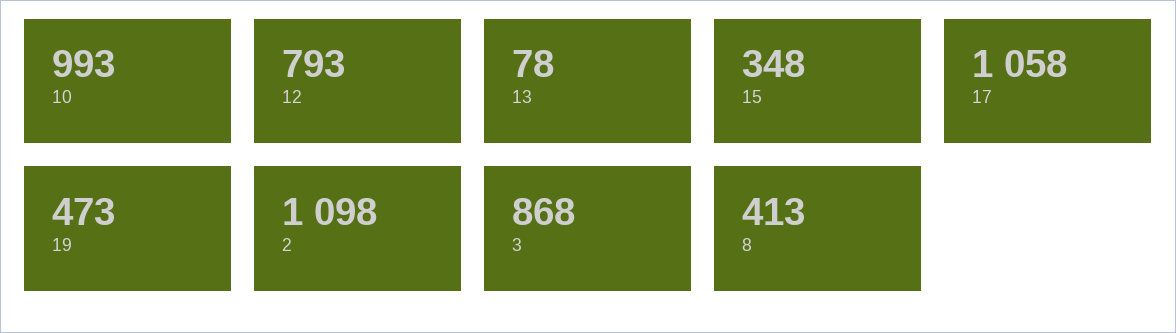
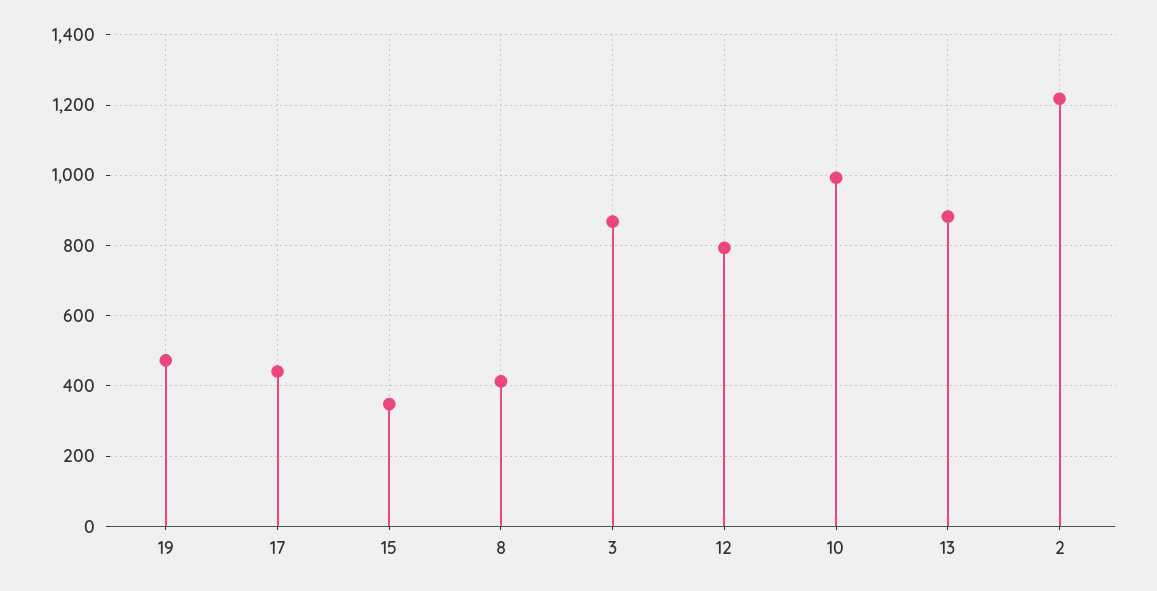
  {
    "10": 993,
    "12": 793,
-   "13": 78,
+   "13": 880,
    "15": 348,
-   "17": 1058,
+   "17": 440,
    "19": 473,
-   "2": 1098,
+   "2": 1220,
    "3": 868,
    "8": 413
  }

